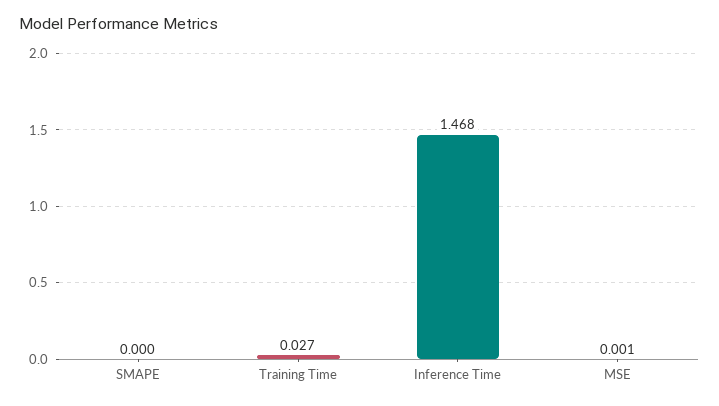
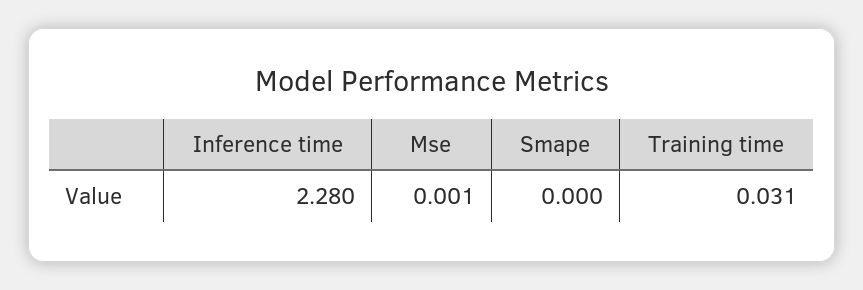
  {
    "SMAPE": 0,
-   "Training Time": 0.027,
+   "Training Time": 0.031,
-   "Inference Time": 1.468,
+   "Inference Time": 2.28,
    "MSE": 0.001
  }

